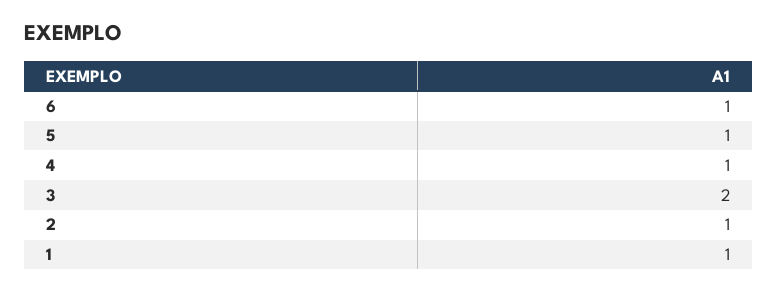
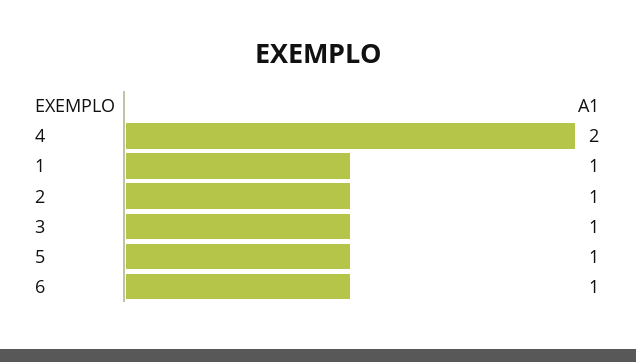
  {
    "6": 1,
    "5": 1,
-   "4": 1,
+   "4": 2,
-   "3": 2,
+   "3": 1,
    "2": 1,
    "1": 1
  }

